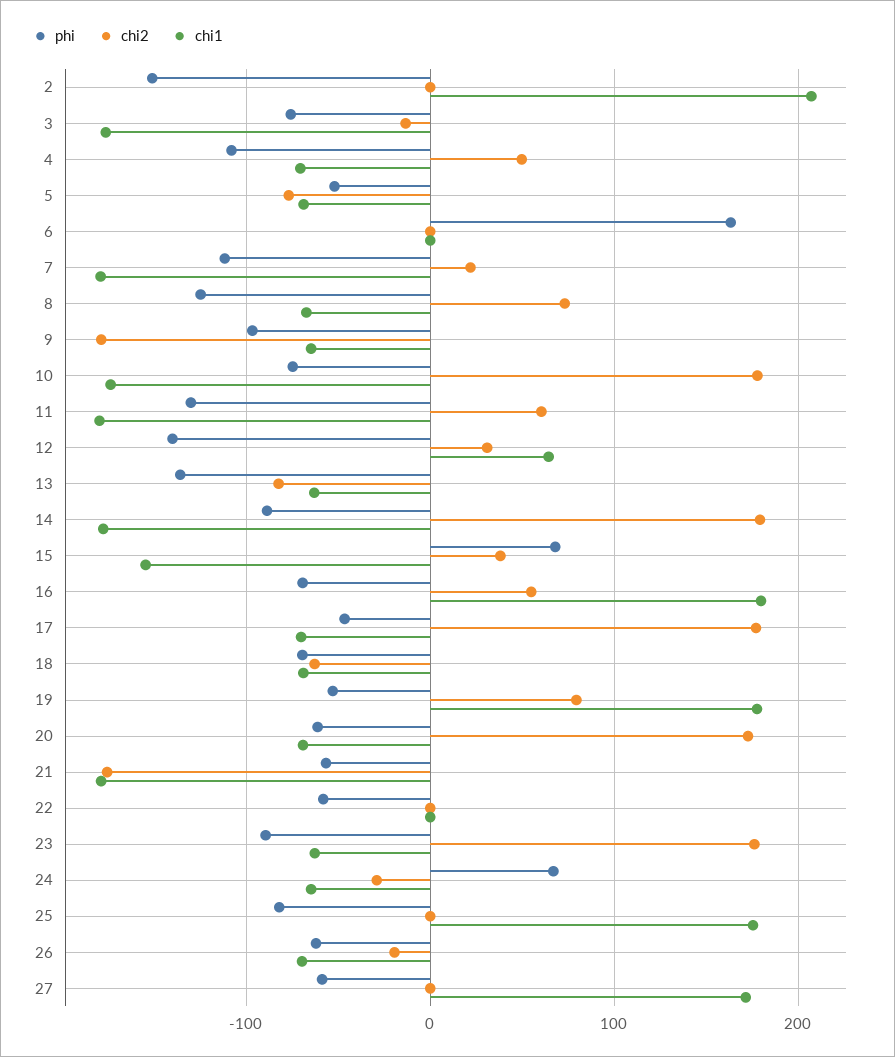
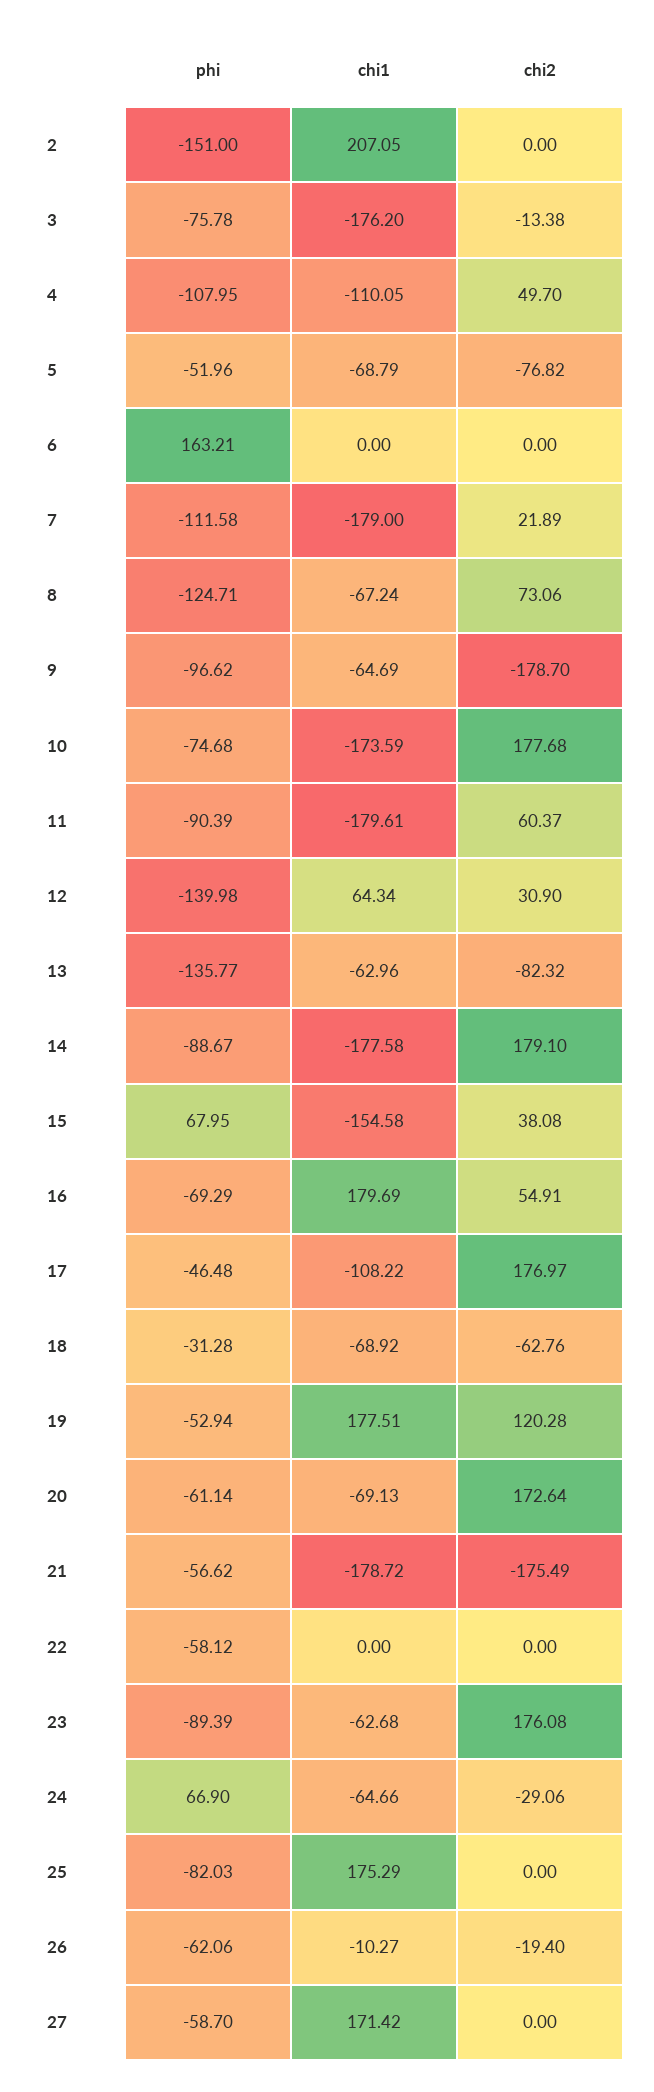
  {
    "phi": {
      "2": -151,
      "3": -75.78,
      "4": -107.95,
      "5": -51.96,
      "6": 163.21,
      "7": -111.58,
      "8": -124.71,
      "9": -96.62,
      "10": -74.68,
-     "11": -130,
+     "11": -90.39,
      "12": -139.98,
      "13": -135.77,
      "14": -88.67,
      "15": 67.95,
      "16": -69.29,
      "17": -46.48,
-     "18": -70,
+     "18": -31.28,
      "19": -52.94,
      "20": -61.14,
      "21": -56.62,
      "22": -58.12,
      "23": -89.39,
      "24": 66.9,
      "25": -82.03,
      "26": -62.06,
      "27": -58.7
    },
    "chi2": {
      "2": 0,
      "3": -13.38,
      "4": 49.7,
      "5": -76.82,
      "6": 0,
      "7": 21.89,
      "8": 73.06,
      "9": -178.7,
      "10": 177.68,
      "11": 60.37,
      "12": 30.9,
      "13": -82.32,
      "14": 179.1,
      "15": 38.08,
      "16": 54.91,
      "17": 176.97,
      "18": -62.76,
-     "19": 80,
+     "19": 120.28,
      "20": 172.64,
      "21": -175.49,
      "22": 0,
      "23": 176.08,
      "24": -29.06,
      "25": 0,
      "26": -19.4,
      "27": 0
    },
    "chi1": {
      "2": 207.05,
      "3": -176.2,
-     "4": -70,
+     "4": -110.05,
      "5": -68.79,
      "6": 0,
      "7": -179,
      "8": -67.24,
      "9": -64.69,
      "10": -173.59,
      "11": -179.61,
      "12": 64.34,
      "13": -62.96,
      "14": -177.58,
      "15": -154.58,
      "16": 179.69,
-     "17": -70,
+     "17": -108.22,
      "18": -68.92,
      "19": 177.51,
      "20": -69.13,
      "21": -178.72,
      "22": 0,
      "23": -62.68,
      "24": -64.66,
      "25": 175.29,
-     "26": -70,
+     "26": -10.27,
      "27": 171.42
    }
  }

